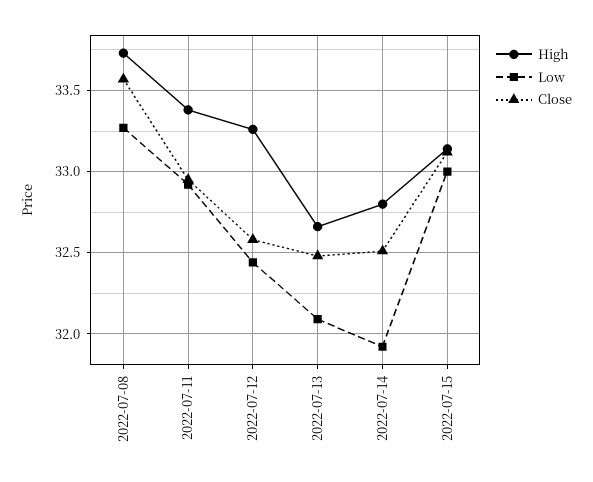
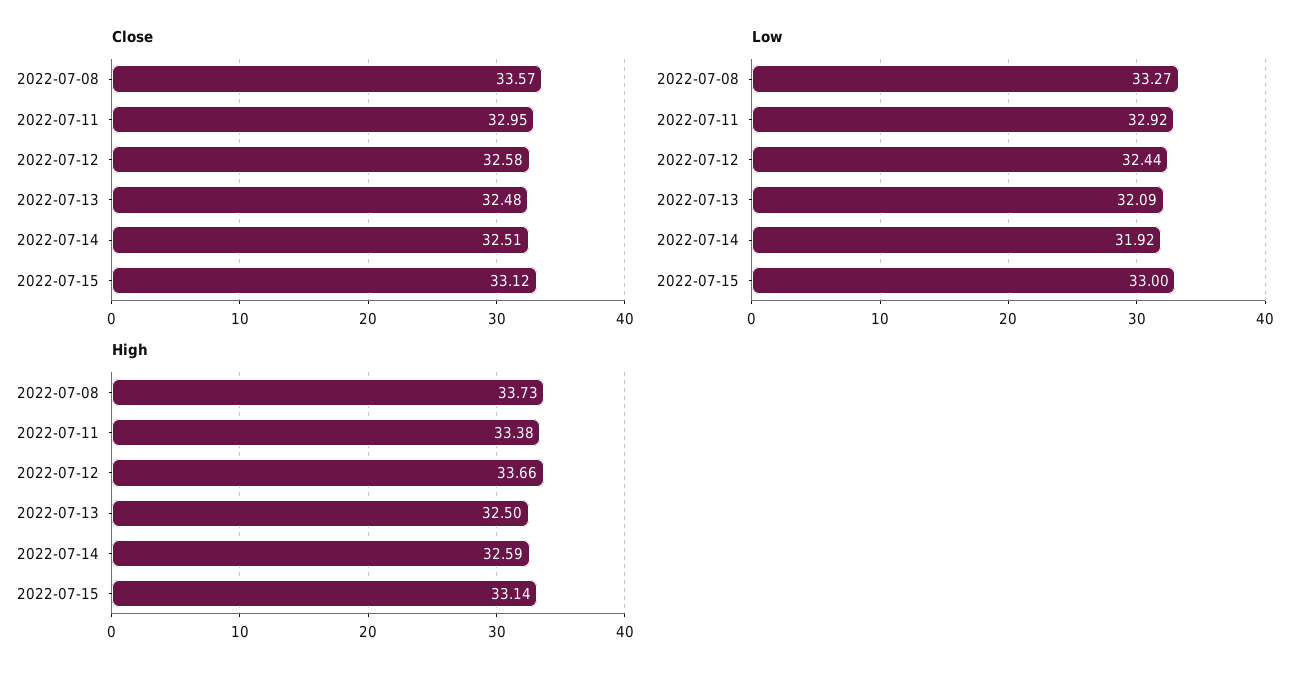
  {
    "High": {
      "2022-07-08": 33.73,
      "2022-07-11": 33.38,
-     "2022-07-12": 33.25,
+     "2022-07-12": 33.66,
-     "2022-07-13": 32.65,
+     "2022-07-13": 32.5,
-     "2022-07-14": 32.8,
+     "2022-07-14": 32.59,
      "2022-07-15": 33.14
    },
    "Low": {
      "2022-07-08": 33.27,
      "2022-07-11": 32.92,
      "2022-07-12": 32.44,
      "2022-07-13": 32.09,
      "2022-07-14": 31.92,
      "2022-07-15": 33
    },
    "Close": {
      "2022-07-08": 33.57,
      "2022-07-11": 32.95,
      "2022-07-12": 32.58,
      "2022-07-13": 32.48,
      "2022-07-14": 32.51,
      "2022-07-15": 33.12
    }
  }

